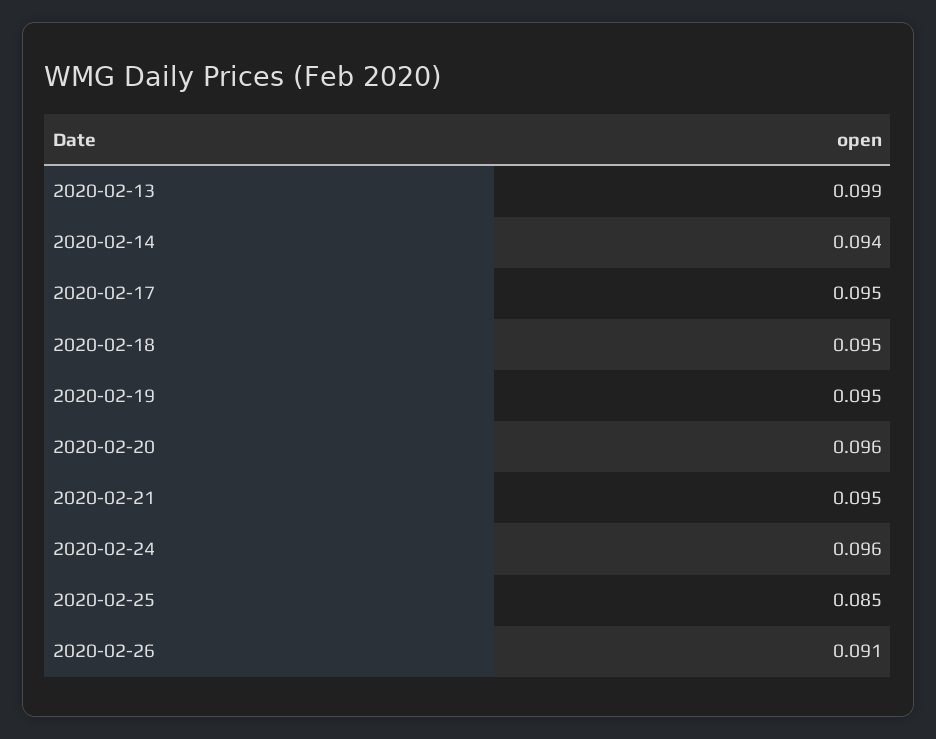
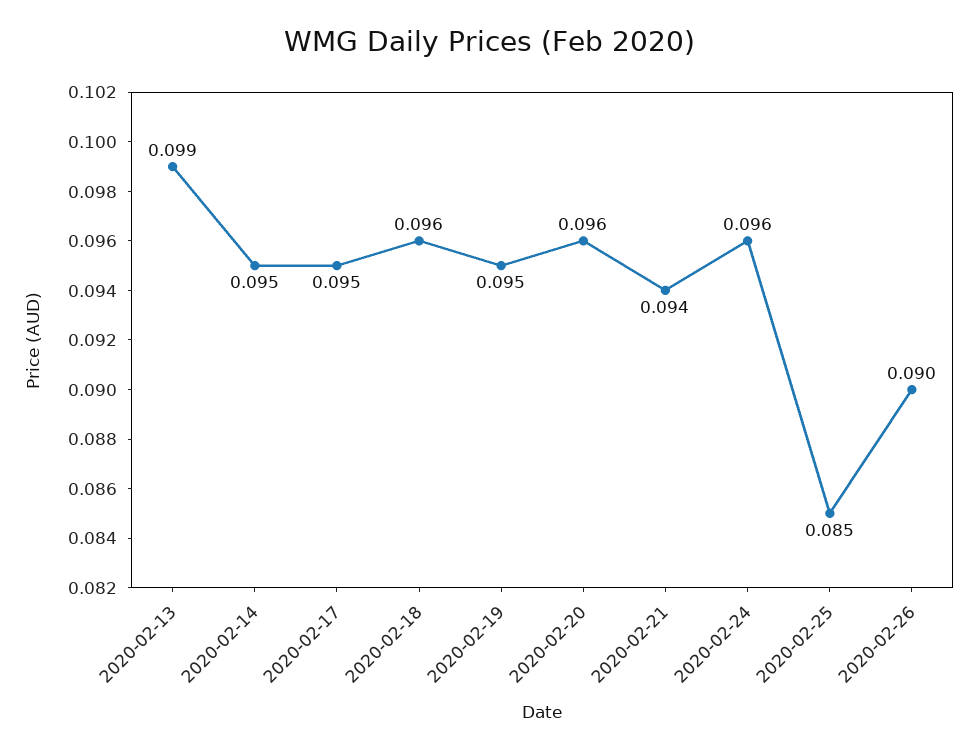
  {
    "2020-02-13": 0.099,
-   "2020-02-14": 0.094,
+   "2020-02-14": 0.095,
    "2020-02-17": 0.095,
-   "2020-02-18": 0.095,
+   "2020-02-18": 0.096,
    "2020-02-19": 0.095,
    "2020-02-20": 0.096,
-   "2020-02-21": 0.095,
+   "2020-02-21": 0.094,
    "2020-02-24": 0.096,
    "2020-02-25": 0.085,
-   "2020-02-26": 0.091
+   "2020-02-26": 0.09
  }

